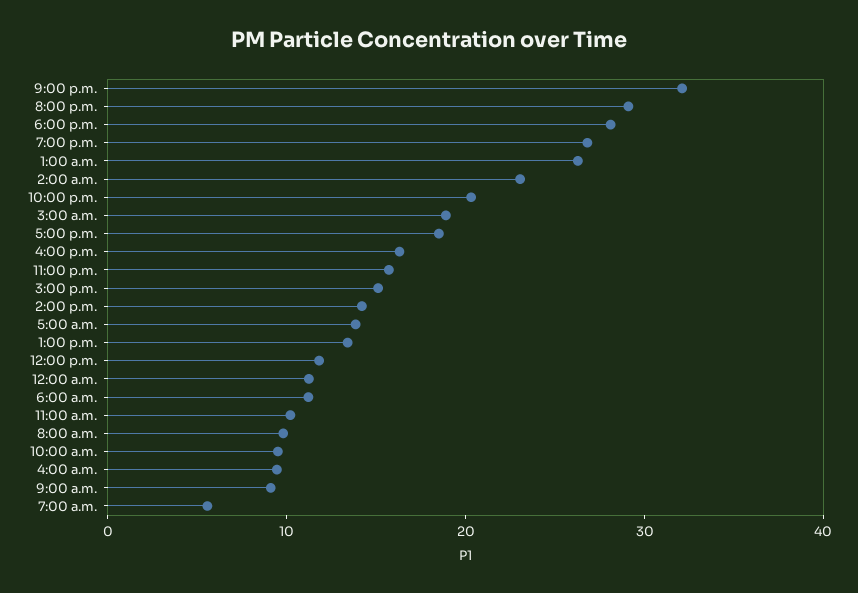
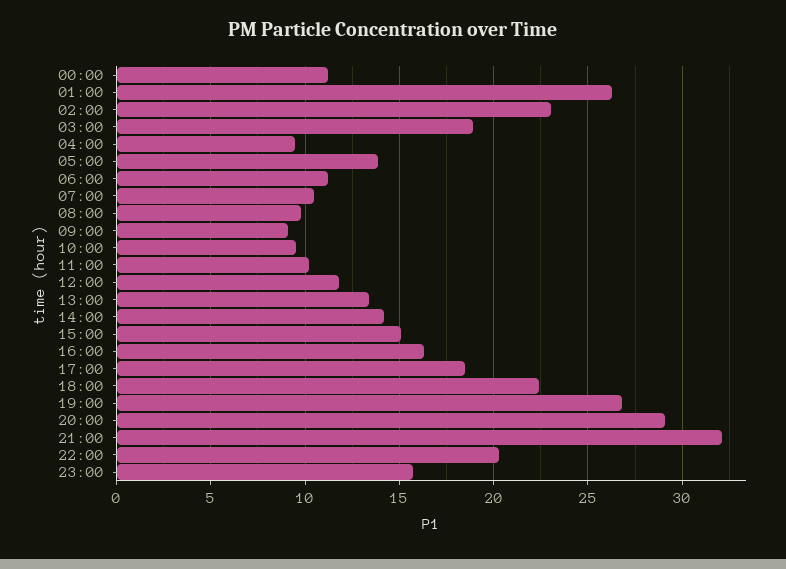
  {
    "9:00 p.m.": 32,
    "8:00 p.m.": 29,
-   "6:00 p.m.": 28,
+   "6:00 p.m.": 22.5,
    "7:00 p.m.": 27,
    "1:00 a.m.": 26.5,
    "2:00 a.m.": 23,
    "10:00 p.m.": 20.5,
    "3:00 a.m.": 19,
    "5:00 p.m.": 18.5,
    "4:00 p.m.": 16.5,
    "11:00 p.m.": 15.5,
    "3:00 p.m.": 15,
    "2:00 p.m.": 14,
    "5:00 a.m.": 14,
    "1:00 p.m.": 13.5,
    "12:00 p.m.": 12,
    "12:00 a.m.": 11,
    "6:00 a.m.": 11,
    "11:00 a.m.": 10,
    "8:00 a.m.": 10,
    "10:00 a.m.": 9.5,
    "4:00 a.m.": 9.5,
    "9:00 a.m.": 9,
-   "7:00 a.m.": 6
+   "7:00 a.m.": 10.5
  }

